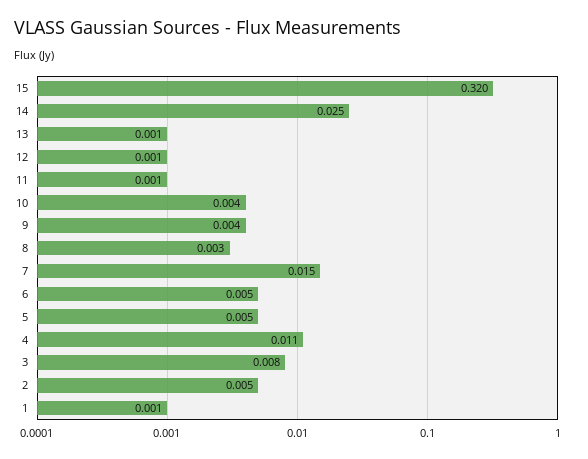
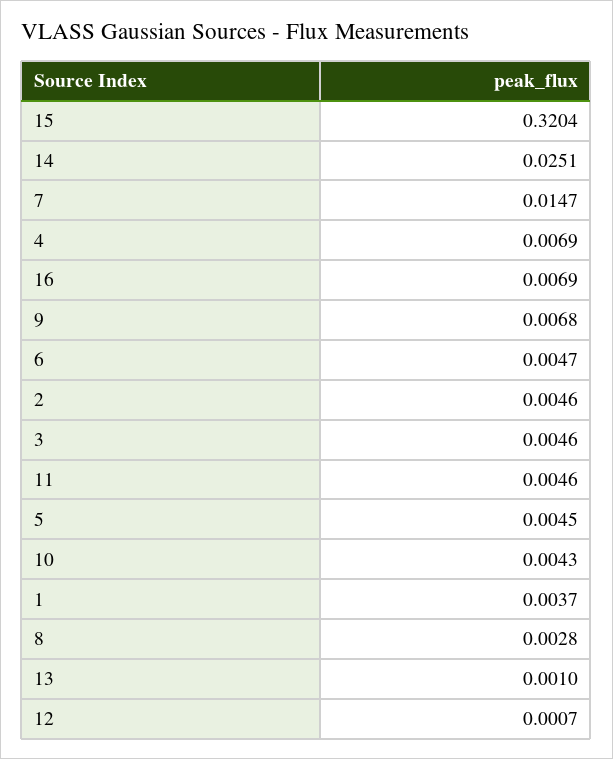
  {
    "15": 0.3204,
    "14": 0.0251,
    "13": 0.001,
    "12": 0.0007,
-   "11": 0.001,
+   "11": 0.0046,
    "10": 0.0043,
-   "9": 0.004,
+   "9": 0.0068,
    "8": 0.0028,
    "7": 0.0147,
    "6": 0.0047,
    "5": 0.0045,
-   "4": 0.011,
+   "4": 0.0069,
-   "3": 0.008,
+   "3": 0.0046,
    "2": 0.0046,
-   "1": 0.001
+   "1": 0.0037,
+   "16": 0.0069
  }

